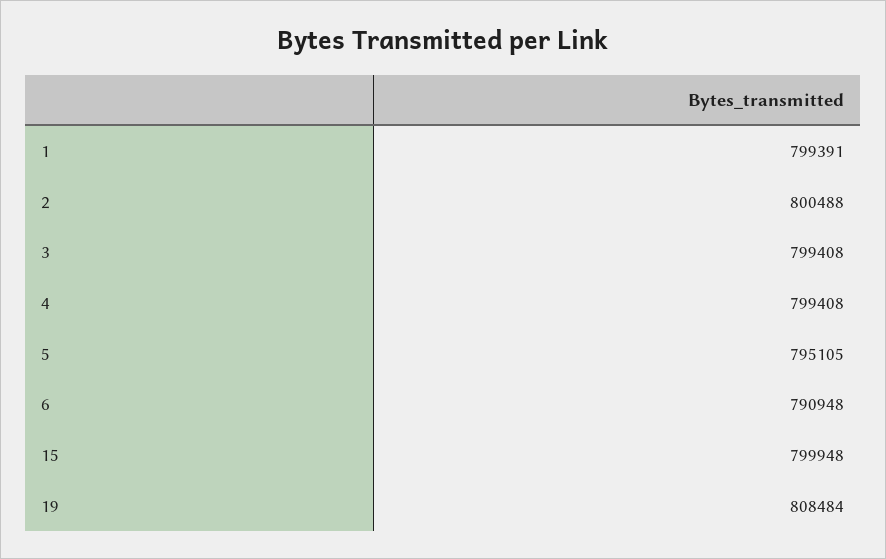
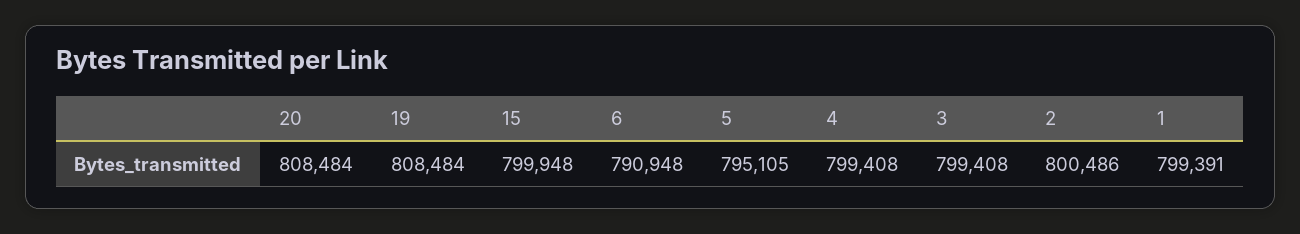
  {
    "1": 799391,
-   "2": 800488,
+   "2": 800486,
    "3": 799408,
    "4": 799408,
    "5": 795105,
    "6": 790948,
    "15": 799948,
-   "19": 808484
+   "19": 808484,
+   "20": 808484
  }

